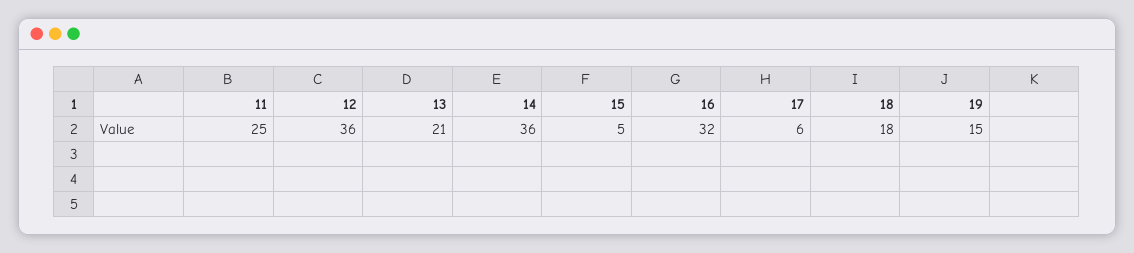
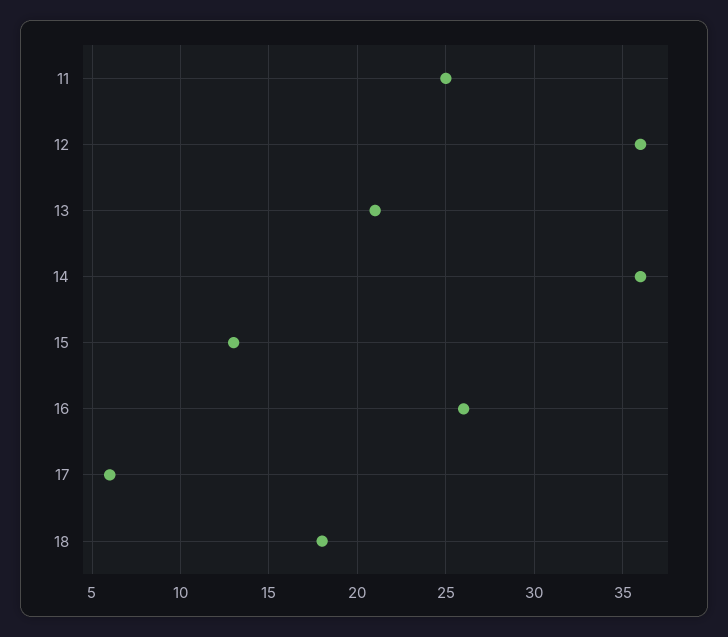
  {
    "11": 25,
    "12": 36,
    "13": 21,
    "14": 36,
-   "15": 5,
+   "15": 13,
-   "16": 32,
+   "16": 26,
    "17": 6,
-   "18": 18,
+   "18": 18
-   "19": 15
  }

